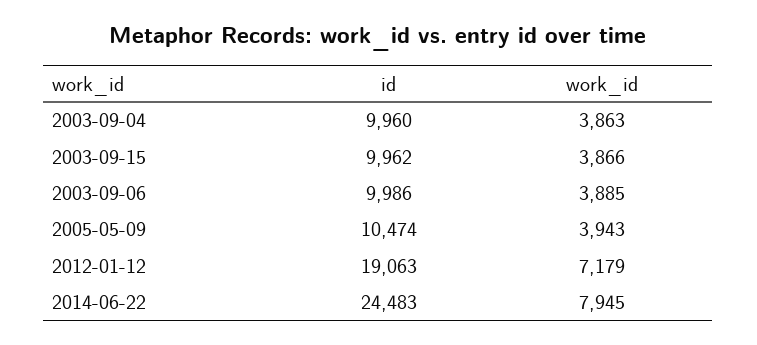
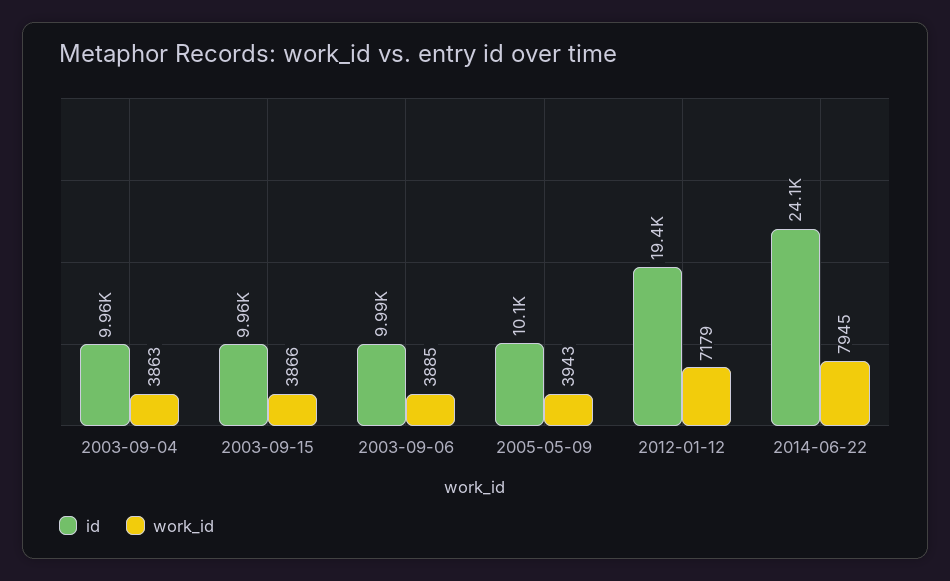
  {
    "id": {
      "2003-09-04": 9960,
      "2003-09-15": 9962,
      "2003-09-06": 9986,
-     "2005-05-09": 10474,
+     "2005-05-09": 10100,
-     "2012-01-12": 19063,
+     "2012-01-12": 19400,
-     "2014-06-22": 24483
+     "2014-06-22": 24100
    },
    "work_id": {
      "2003-09-04": 3863,
      "2003-09-15": 3866,
      "2003-09-06": 3885,
      "2005-05-09": 3943,
      "2012-01-12": 7179,
      "2014-06-22": 7945
    }
  }

